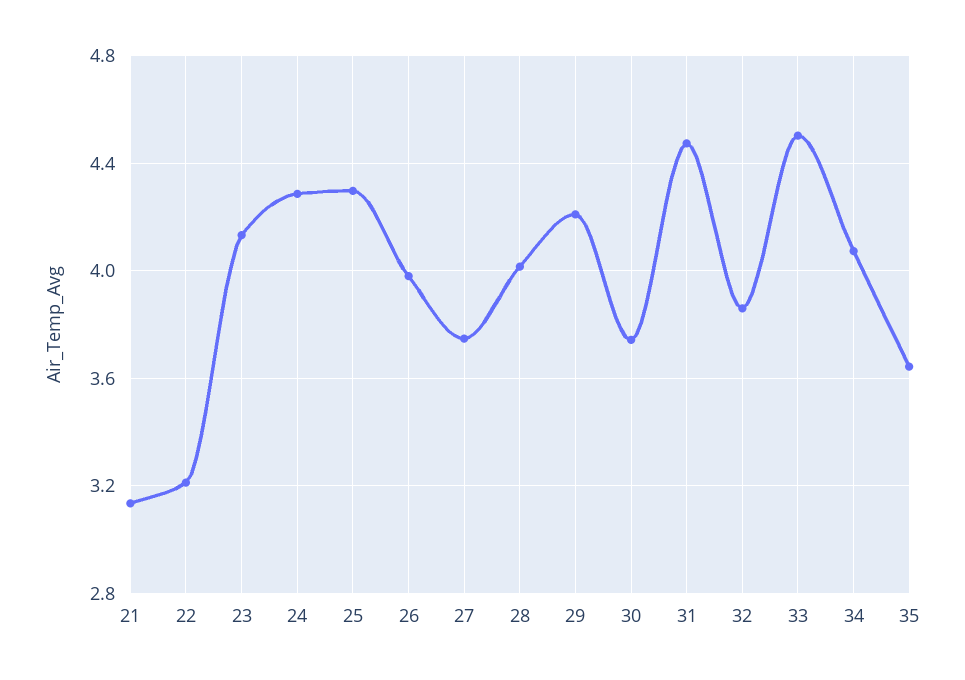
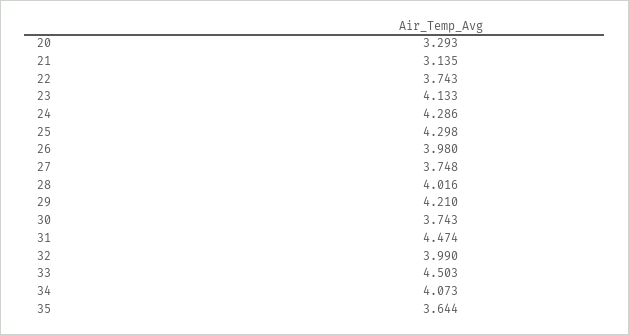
  {
    "21": 3.135,
-   "22": 3.2,
+   "22": 3.743,
    "23": 4.133,
    "24": 4.286,
    "25": 4.298,
    "26": 3.98,
    "27": 3.748,
    "28": 4.016,
    "29": 4.21,
    "30": 3.743,
    "31": 4.474,
-   "32": 3.85,
+   "32": 3.99,
    "33": 4.503,
    "34": 4.073,
-   "35": 3.644
+   "35": 3.644,
+   "20": 3.293
  }

